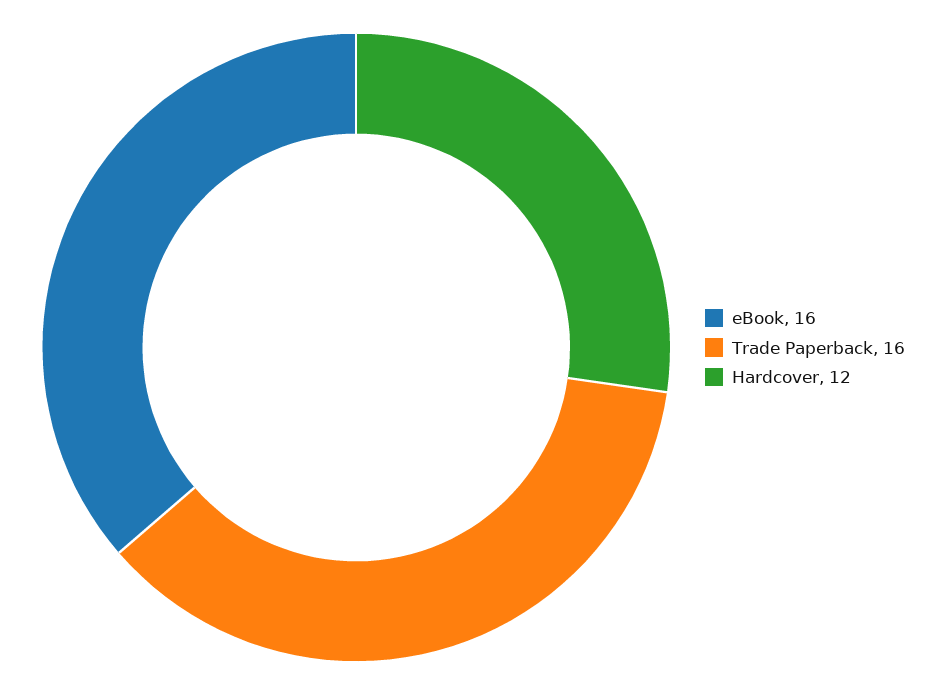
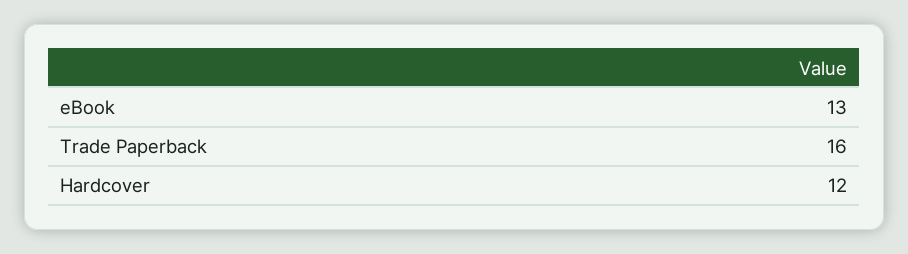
  {
-   "eBook": 16,
+   "eBook": 13,
    "Trade Paperback": 16,
    "Hardcover": 12
  }

